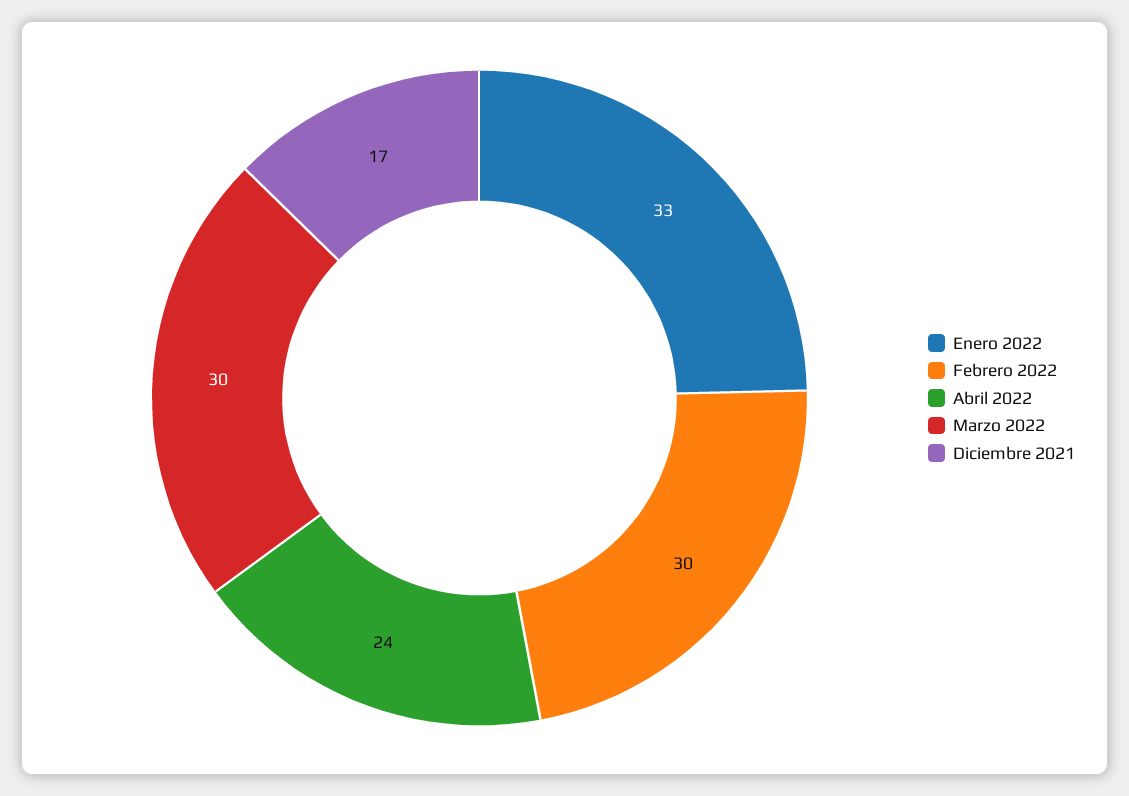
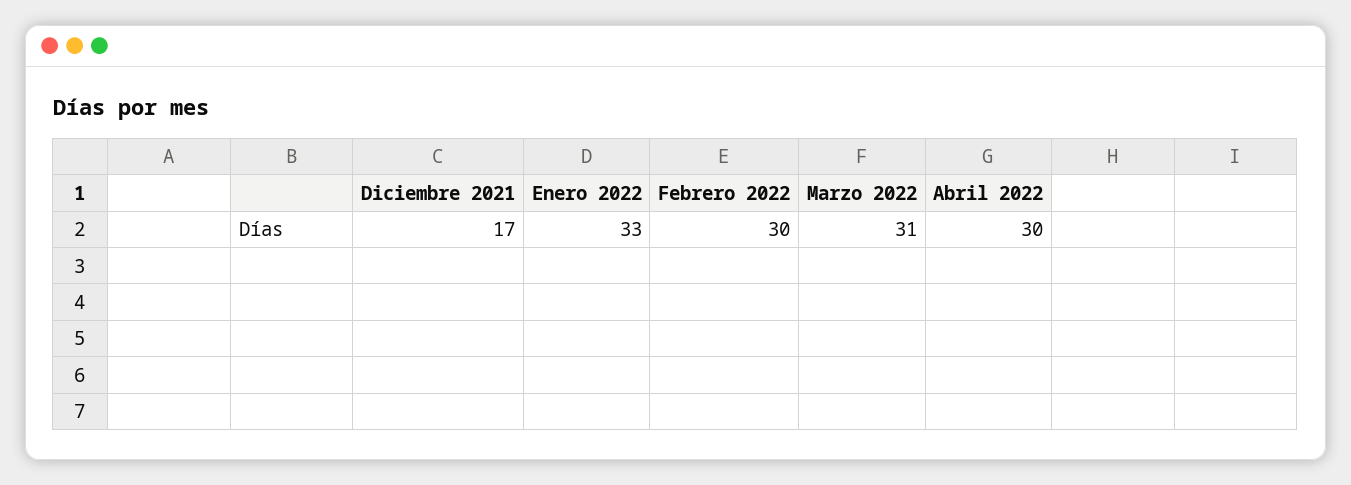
  {
    "Enero 2022": 33,
    "Febrero 2022": 30,
-   "Abril 2022": 24,
+   "Abril 2022": 30,
-   "Marzo 2022": 30,
+   "Marzo 2022": 31,
    "Diciembre 2021": 17
  }

